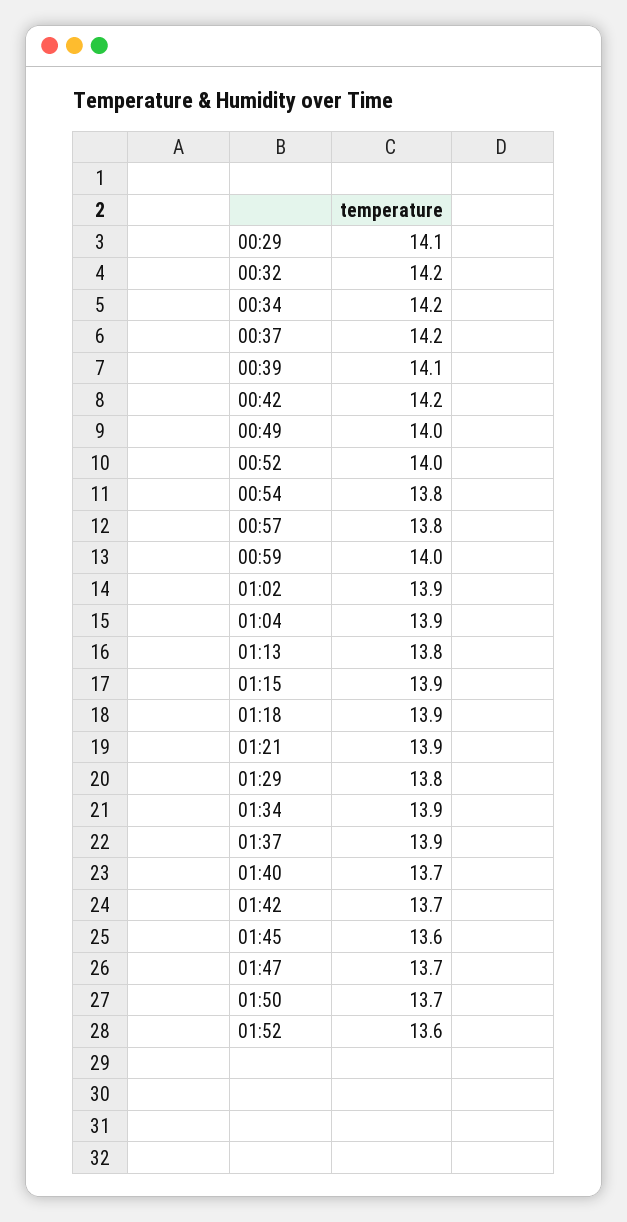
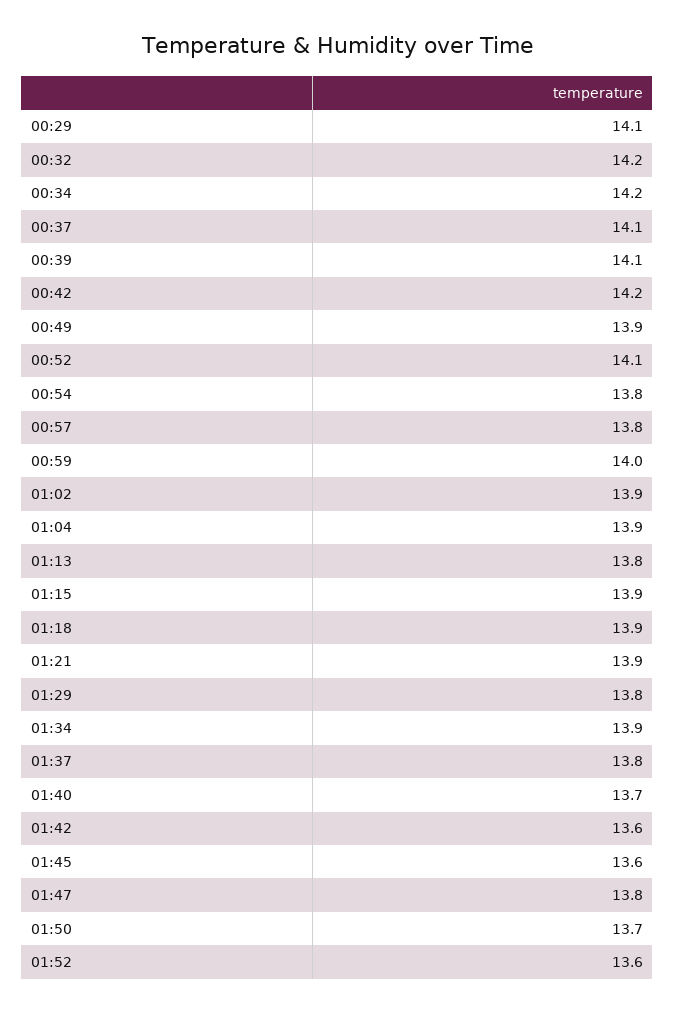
  {
    "00:29": 14.1,
    "00:32": 14.2,
    "00:34": 14.2,
-   "00:37": 14.2,
+   "00:37": 14.1,
    "00:39": 14.1,
    "00:42": 14.2,
-   "00:49": 14,
+   "00:49": 13.9,
-   "00:52": 14,
+   "00:52": 14.1,
    "00:54": 13.8,
    "00:57": 13.8,
    "00:59": 14,
    "01:02": 13.9,
    "01:04": 13.9,
    "01:13": 13.8,
    "01:15": 13.9,
    "01:18": 13.9,
    "01:21": 13.9,
    "01:29": 13.8,
    "01:34": 13.9,
-   "01:37": 13.9,
+   "01:37": 13.8,
    "01:40": 13.7,
-   "01:42": 13.7,
+   "01:42": 13.6,
    "01:45": 13.6,
-   "01:47": 13.7,
+   "01:47": 13.8,
    "01:50": 13.7,
    "01:52": 13.6
  }

